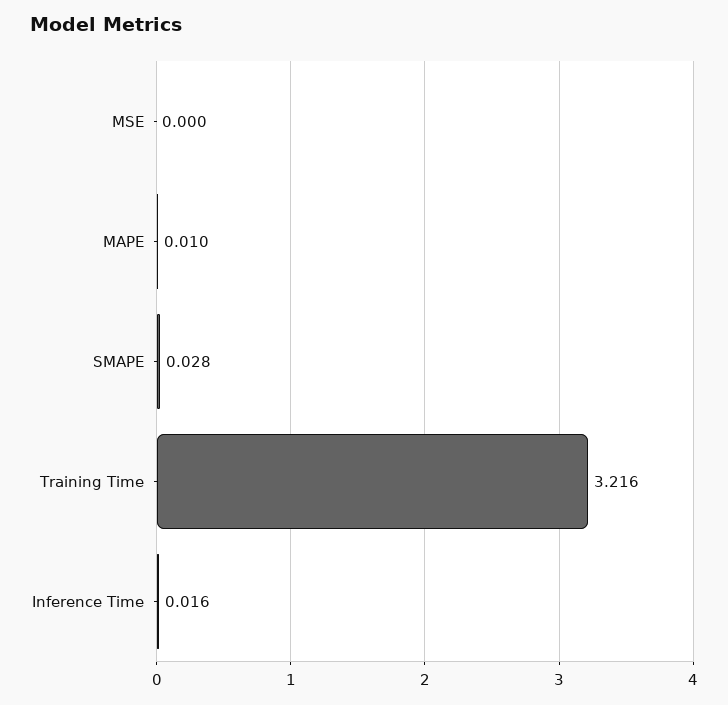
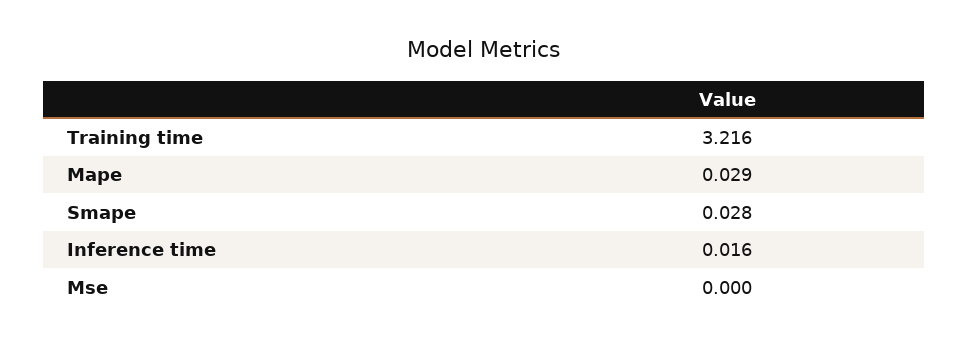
  {
    "MSE": 0,
-   "MAPE": 0.01,
+   "MAPE": 0.029,
    "SMAPE": 0.028,
    "Training Time": 3.216,
    "Inference Time": 0.016
  }

